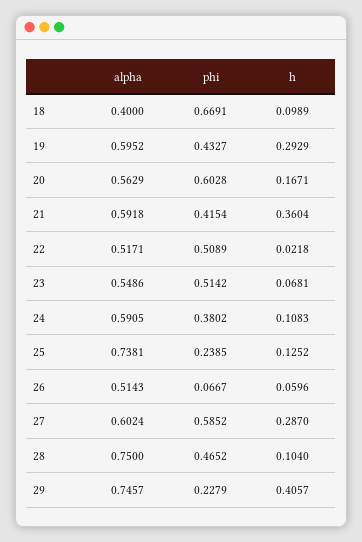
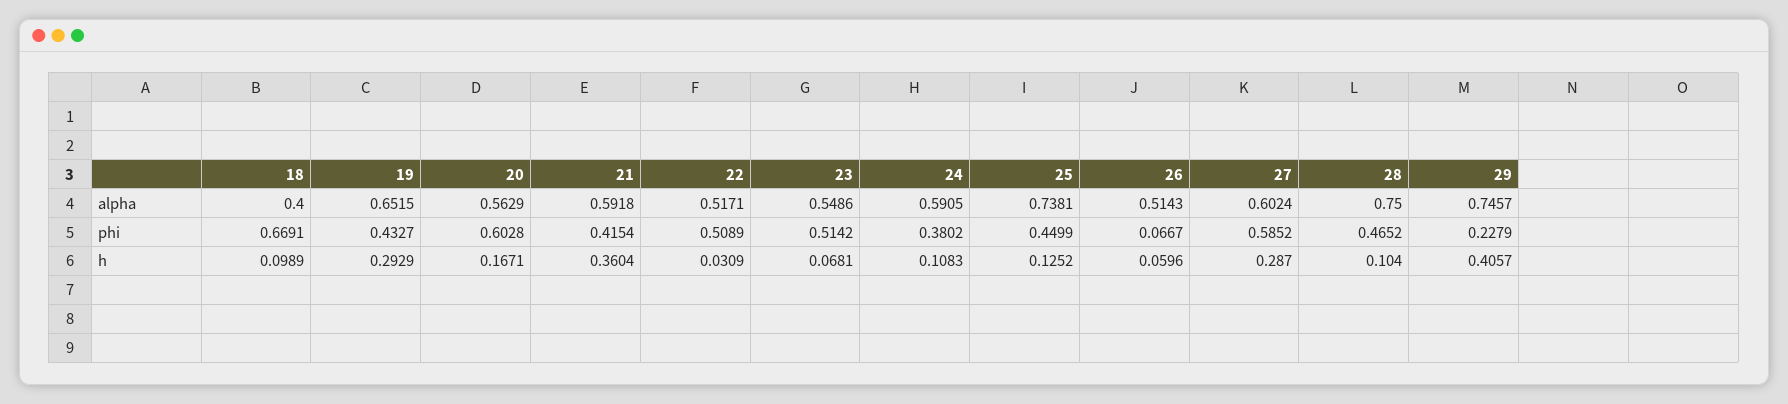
  {
    "alpha": {
      "18": 0.4,
-     "19": 0.5952,
+     "19": 0.6515,
      "20": 0.5629,
      "21": 0.5918,
      "22": 0.5171,
      "23": 0.5486,
      "24": 0.5905,
      "25": 0.7381,
      "26": 0.5143,
      "27": 0.6024,
      "28": 0.75,
      "29": 0.7457
    },
    "phi": {
      "18": 0.6691,
      "19": 0.4327,
      "20": 0.6028,
      "21": 0.4154,
      "22": 0.5089,
      "23": 0.5142,
      "24": 0.3802,
-     "25": 0.2385,
+     "25": 0.4499,
      "26": 0.0667,
      "27": 0.5852,
      "28": 0.4652,
      "29": 0.2279
    },
    "h": {
      "18": 0.0989,
      "19": 0.2929,
      "20": 0.1671,
      "21": 0.3604,
-     "22": 0.0218,
+     "22": 0.0309,
      "23": 0.0681,
      "24": 0.1083,
      "25": 0.1252,
      "26": 0.0596,
      "27": 0.287,
      "28": 0.104,
      "29": 0.4057
    }
  }

